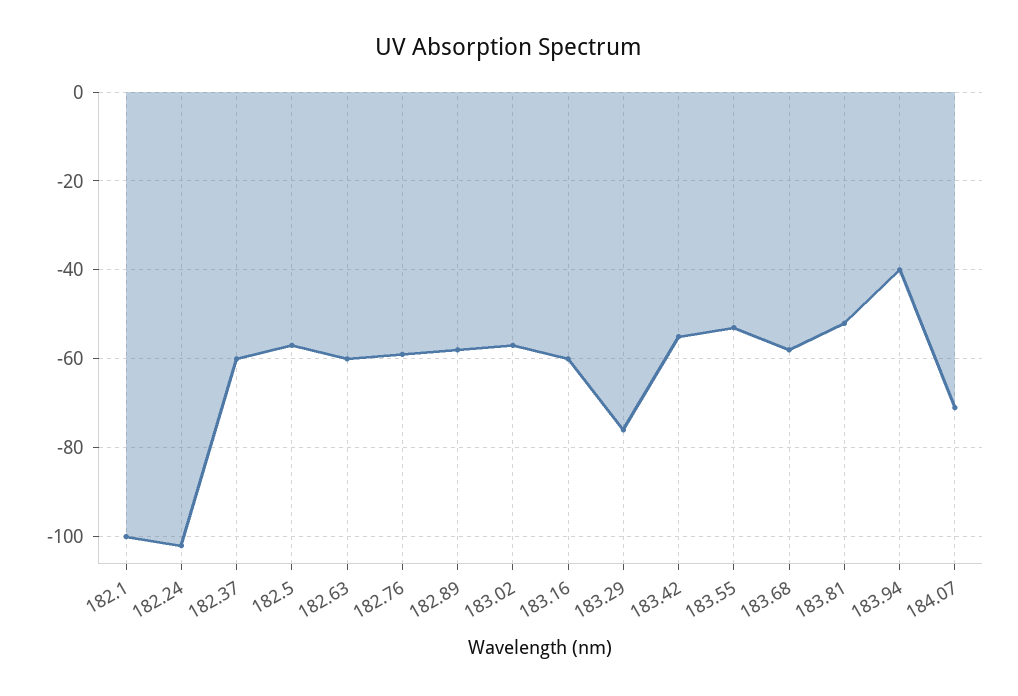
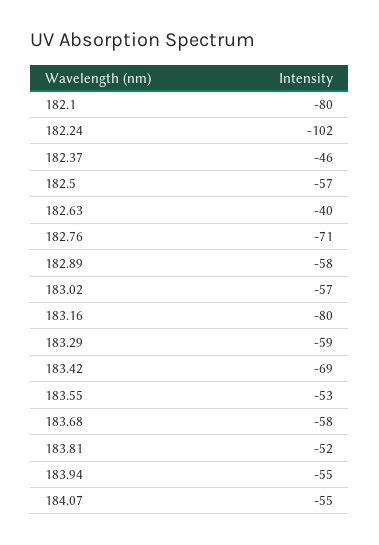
  {
-   "182.1": -100,
+   "182.1": -80,
    "182.24": -102,
-   "182.37": -60,
+   "182.37": -46,
    "182.5": -57,
-   "182.63": -60,
+   "182.63": -40,
-   "182.76": -60,
+   "182.76": -71,
    "182.89": -58,
    "183.02": -57,
-   "183.16": -60,
+   "183.16": -80,
-   "183.29": -75,
+   "183.29": -59,
-   "183.42": -55,
+   "183.42": -69,
    "183.55": -53,
    "183.68": -58,
    "183.81": -52,
-   "183.94": -40,
+   "183.94": -55,
-   "184.07": -70
+   "184.07": -55
  }

